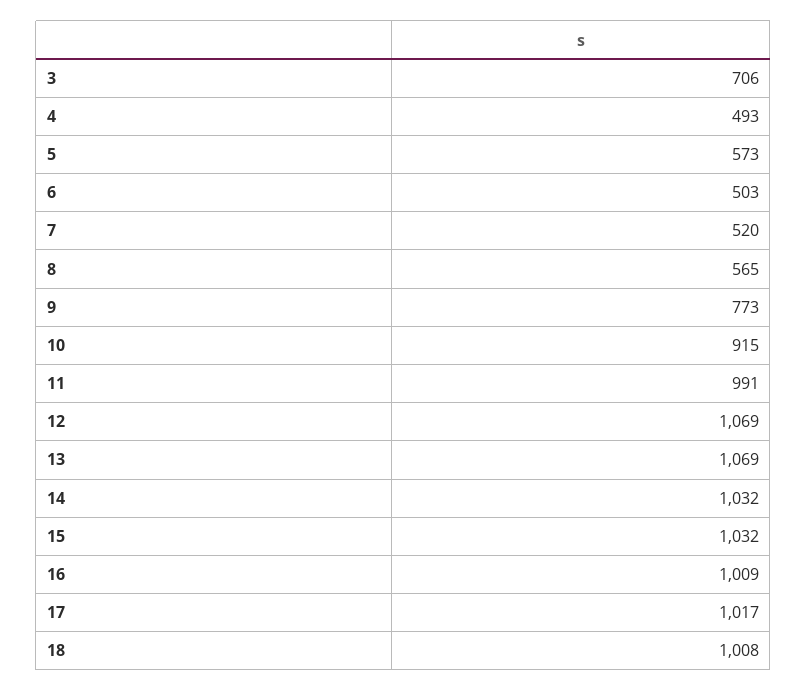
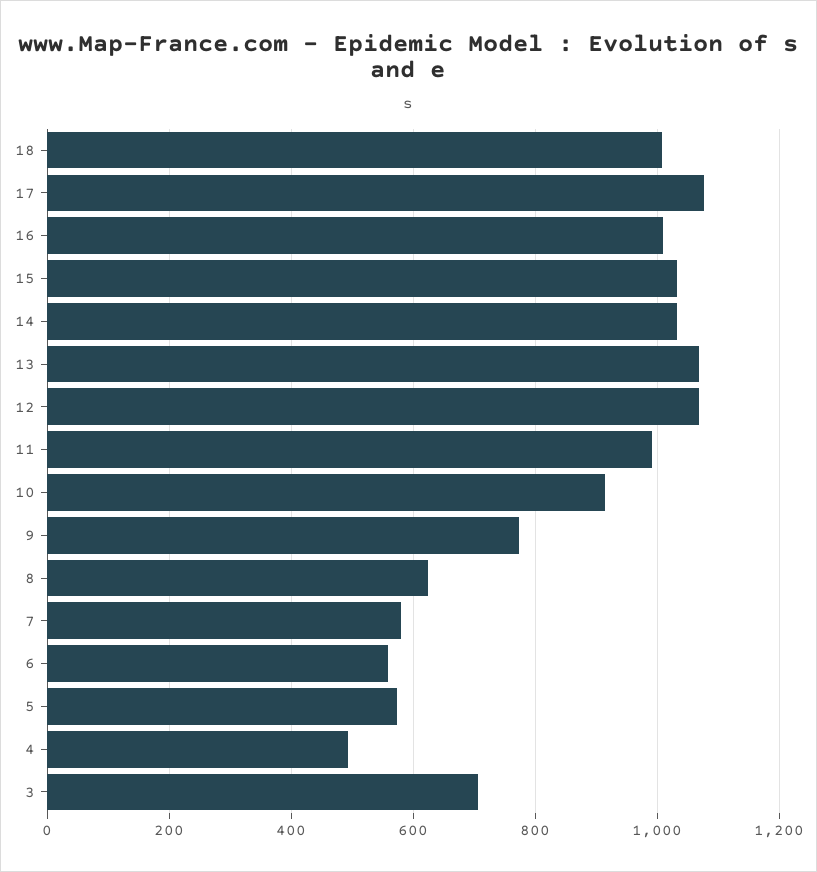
  {
    "3": 706,
    "4": 493,
    "5": 573,
-   "6": 503,
+   "6": 560,
-   "7": 520,
+   "7": 580,
-   "8": 565,
+   "8": 620,
    "9": 773,
    "10": 915,
    "11": 991,
    "12": 1069,
    "13": 1069,
    "14": 1032,
    "15": 1032,
    "16": 1009,
-   "17": 1017,
+   "17": 1080,
    "18": 1008
  }

